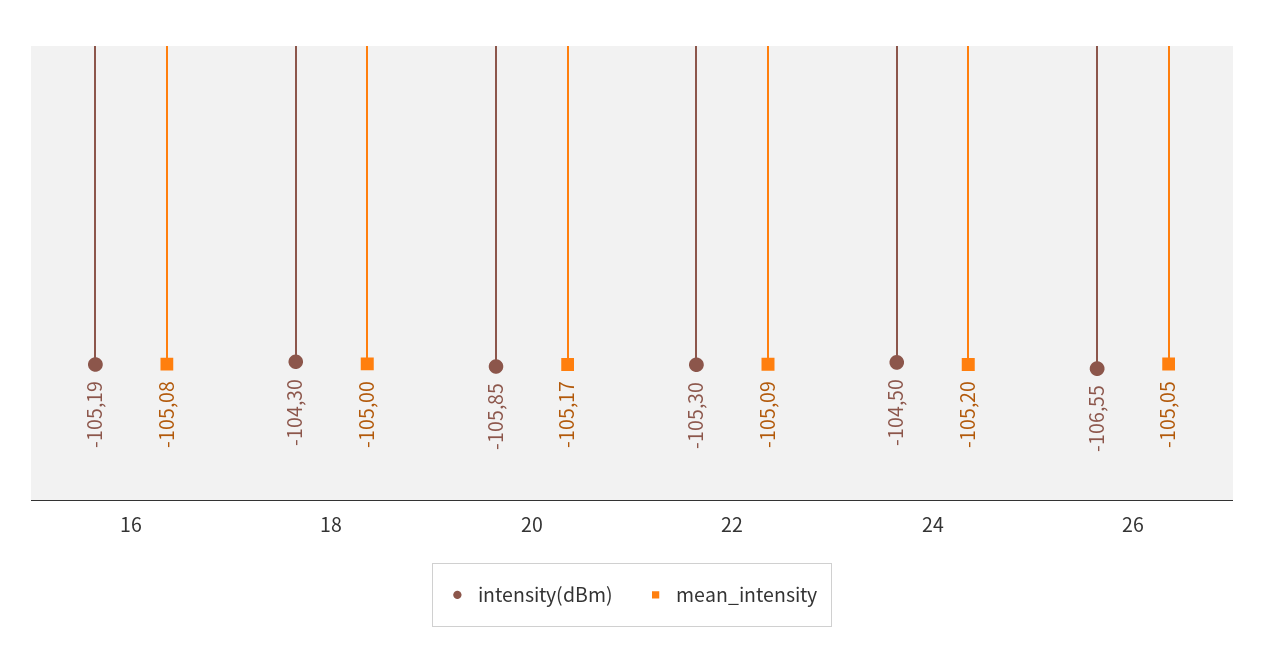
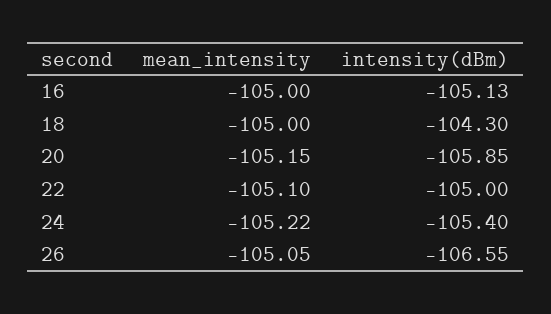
  {
    "intensity(dBm)": {
-     "16": -105.19,
+     "16": -105.13,
      "18": -104.3,
      "20": -105.85,
-     "22": -105.3,
+     "22": -105,
-     "24": -104.5,
+     "24": -105.4,
      "26": -106.55
    },
    "mean_intensity": {
-     "16": -105.08,
+     "16": -105,
      "18": -105,
-     "20": -105.17,
+     "20": -105.15,
-     "22": -105.09,
+     "22": -105.1,
-     "24": -105.2,
+     "24": -105.22,
      "26": -105.05
    }
  }

